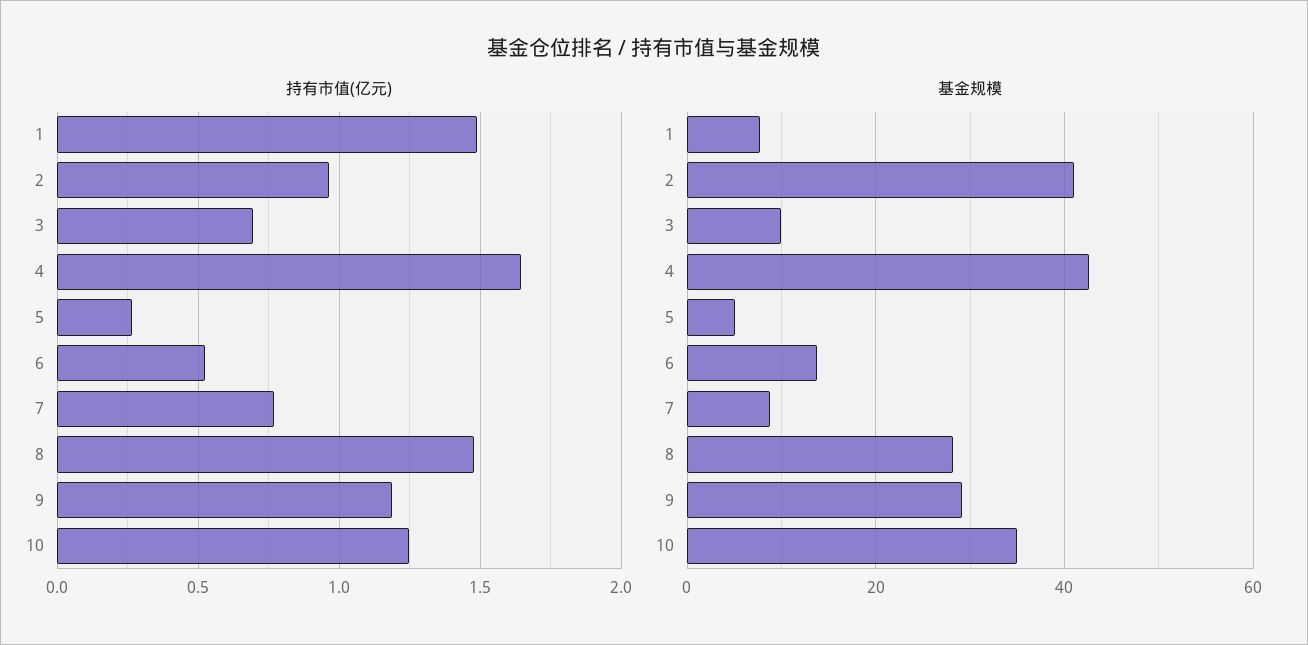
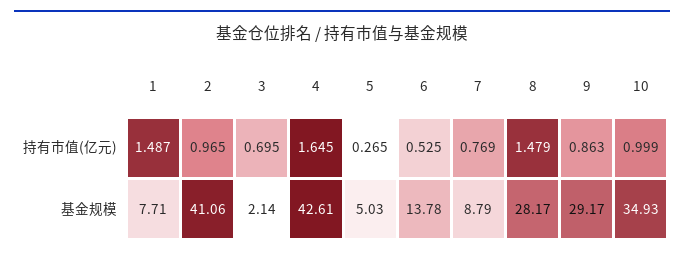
  {
    "持有市值(亿元)": {
      "1": 1.487,
      "2": 0.965,
      "3": 0.695,
      "4": 1.645,
      "5": 0.265,
      "6": 0.525,
      "7": 0.769,
      "8": 1.479,
-     "9": 1.2,
+     "9": 0.863,
-     "10": 1.25
+     "10": 0.999
    },
    "基金规模": {
      "1": 7.71,
      "2": 41.06,
-     "3": 10,
+     "3": 2.14,
      "4": 42.61,
      "5": 5.03,
      "6": 13.78,
      "7": 8.79,
      "8": 28.17,
      "9": 29.17,
      "10": 34.93
    }
  }

